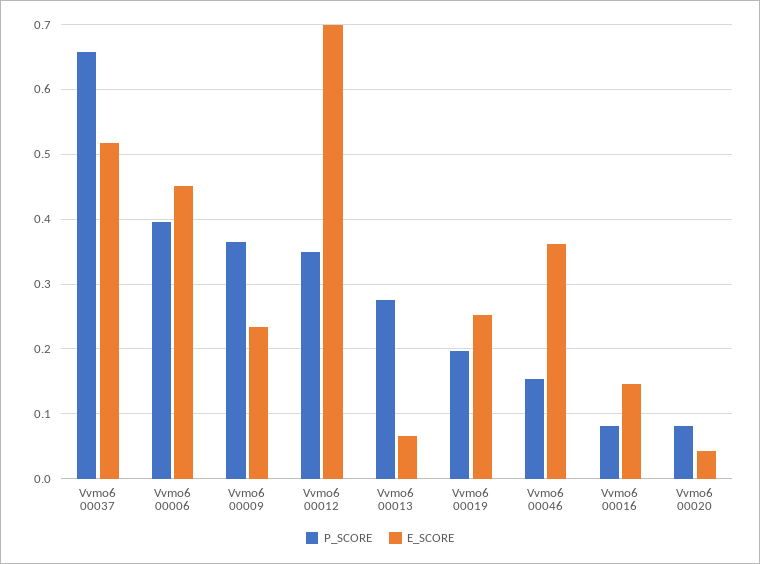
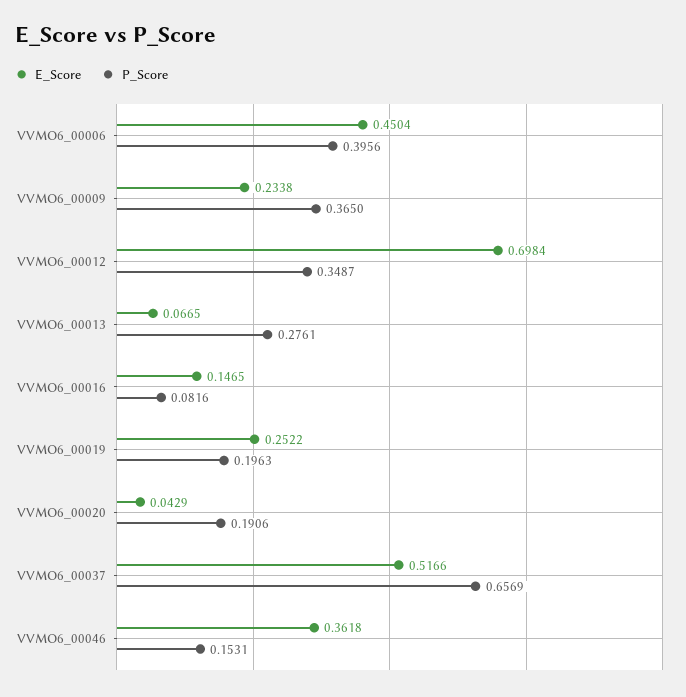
  {
    "P_SCORE": {
      "Vvmo6 00037": 0.6569,
      "Vvmo6 00006": 0.3956,
      "Vvmo6 00009": 0.365,
      "Vvmo6 00012": 0.3487,
      "Vvmo6 00013": 0.2761,
      "Vvmo6 00019": 0.1963,
      "Vvmo6 00046": 0.1531,
      "Vvmo6 00016": 0.0816,
-     "Vvmo6 00020": 0.08
+     "Vvmo6 00020": 0.1906
    },
    "E_SCORE": {
      "Vvmo6 00037": 0.5166,
      "Vvmo6 00006": 0.4504,
      "Vvmo6 00009": 0.2338,
      "Vvmo6 00012": 0.6984,
      "Vvmo6 00013": 0.0665,
      "Vvmo6 00019": 0.2522,
      "Vvmo6 00046": 0.3618,
      "Vvmo6 00016": 0.1465,
      "Vvmo6 00020": 0.0429
    }
  }

